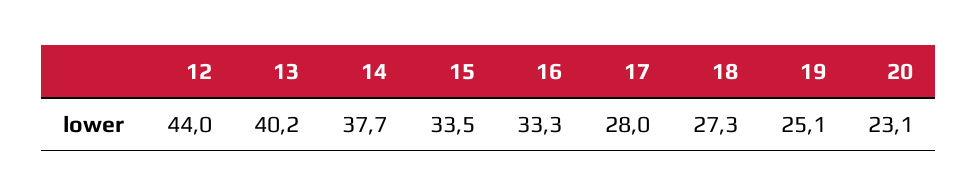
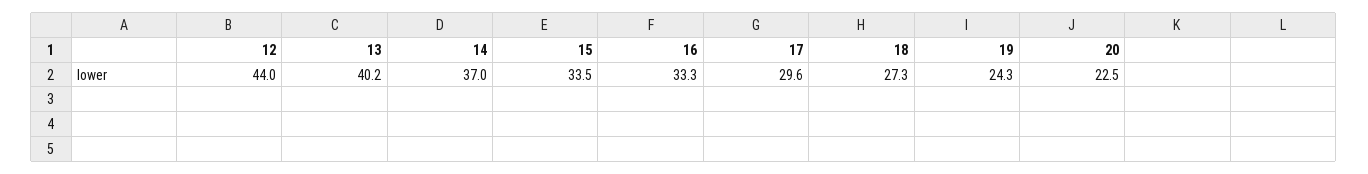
  {
    "12": 44,
    "13": 40.2,
-   "14": 37.7,
+   "14": 37,
    "15": 33.5,
    "16": 33.3,
-   "17": 28,
+   "17": 29.6,
    "18": 27.3,
-   "19": 25.1,
+   "19": 24.3,
-   "20": 23.1
+   "20": 22.5
  }

